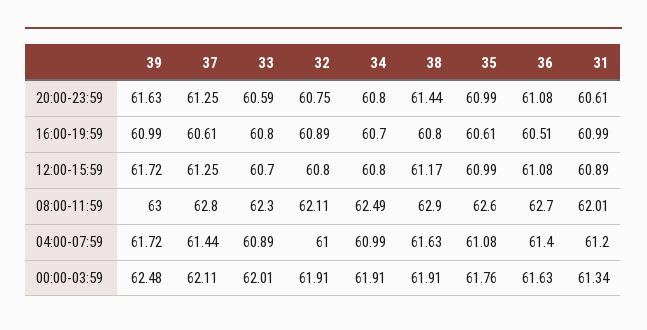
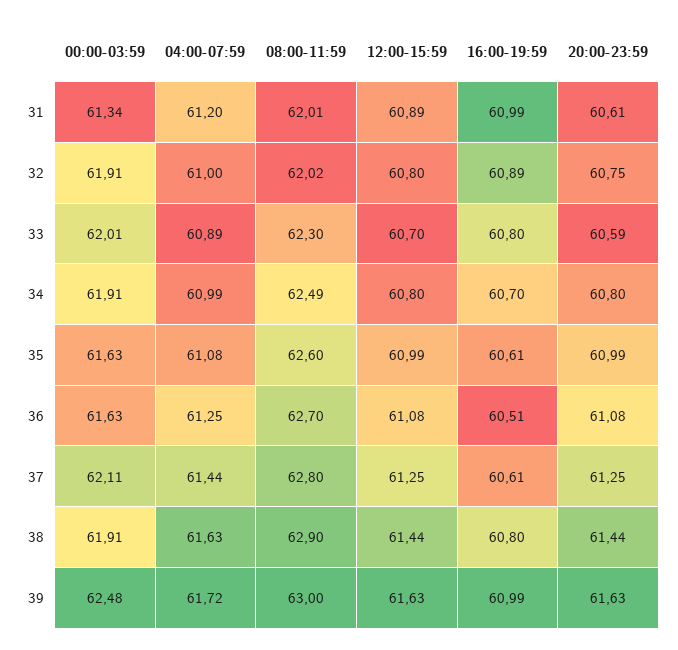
  {
    "39": {
      "20:00-23:59": 61.63,
      "16:00-19:59": 60.99,
-     "12:00-15:59": 61.72,
+     "12:00-15:59": 61.63,
      "08:00-11:59": 63,
      "04:00-07:59": 61.72,
      "00:00-03:59": 62.48
    },
    "37": {
      "20:00-23:59": 61.25,
      "16:00-19:59": 60.61,
      "12:00-15:59": 61.25,
      "08:00-11:59": 62.8,
      "04:00-07:59": 61.44,
      "00:00-03:59": 62.11
    },
    "33": {
      "20:00-23:59": 60.59,
      "16:00-19:59": 60.8,
      "12:00-15:59": 60.7,
      "08:00-11:59": 62.3,
      "04:00-07:59": 60.89,
      "00:00-03:59": 62.01
    },
    "32": {
      "20:00-23:59": 60.75,
      "16:00-19:59": 60.89,
      "12:00-15:59": 60.8,
-     "08:00-11:59": 62.11,
+     "08:00-11:59": 62.02,
      "04:00-07:59": 61,
      "00:00-03:59": 61.91
    },
    "34": {
      "20:00-23:59": 60.8,
      "16:00-19:59": 60.7,
      "12:00-15:59": 60.8,
      "08:00-11:59": 62.49,
      "04:00-07:59": 60.99,
      "00:00-03:59": 61.91
    },
    "38": {
      "20:00-23:59": 61.44,
      "16:00-19:59": 60.8,
-     "12:00-15:59": 61.17,
+     "12:00-15:59": 61.44,
      "08:00-11:59": 62.9,
      "04:00-07:59": 61.63,
      "00:00-03:59": 61.91
    },
    "35": {
      "20:00-23:59": 60.99,
      "16:00-19:59": 60.61,
      "12:00-15:59": 60.99,
      "08:00-11:59": 62.6,
      "04:00-07:59": 61.08,
-     "00:00-03:59": 61.76
+     "00:00-03:59": 61.63
    },
    "36": {
      "20:00-23:59": 61.08,
      "16:00-19:59": 60.51,
      "12:00-15:59": 61.08,
      "08:00-11:59": 62.7,
-     "04:00-07:59": 61.4,
+     "04:00-07:59": 61.25,
      "00:00-03:59": 61.63
    },
    "31": {
      "20:00-23:59": 60.61,
      "16:00-19:59": 60.99,
      "12:00-15:59": 60.89,
      "08:00-11:59": 62.01,
      "04:00-07:59": 61.2,
      "00:00-03:59": 61.34
    }
  }

